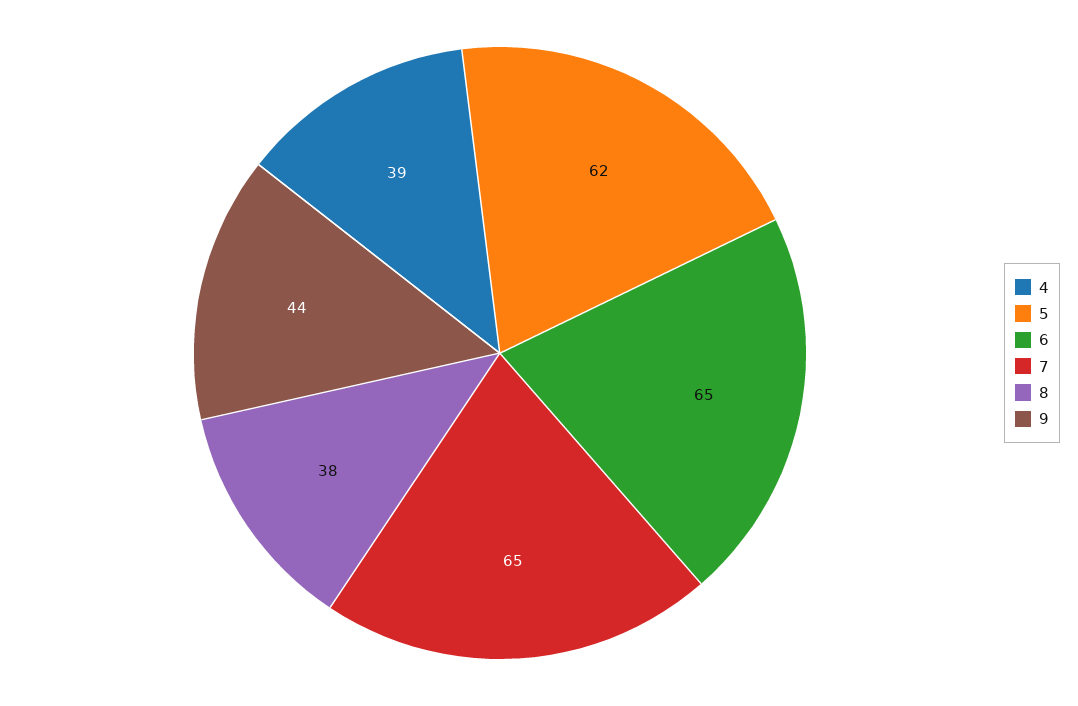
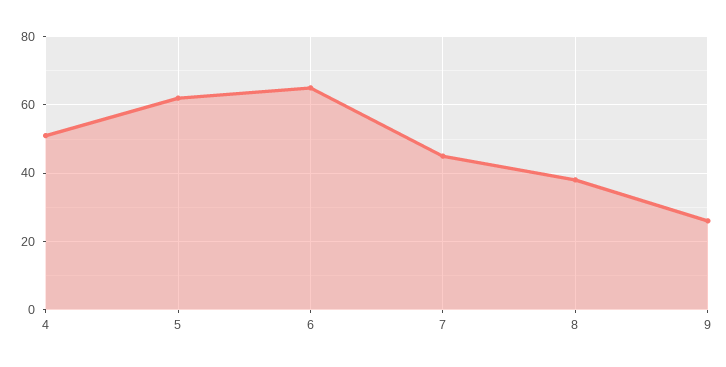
  {
-   "4": 39,
+   "4": 50,
    "5": 62,
    "6": 65,
-   "7": 65,
+   "7": 45,
    "8": 38,
-   "9": 44
+   "9": 25
  }

